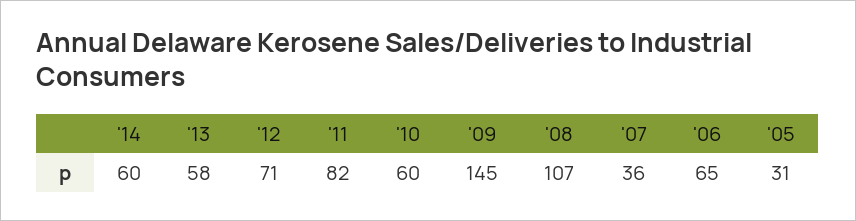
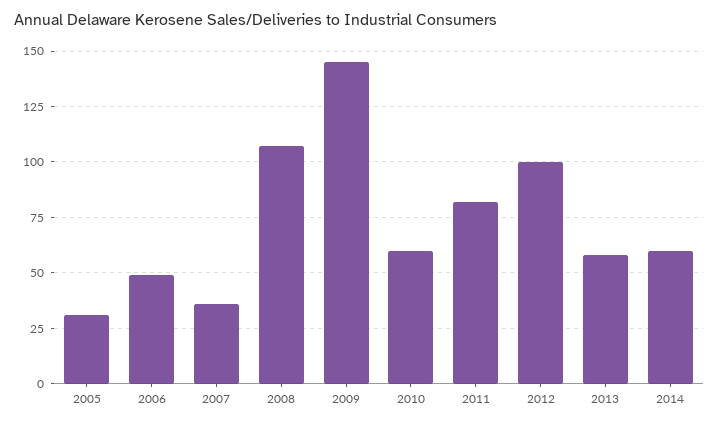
  {
    "'14": 60,
    "'13": 58,
-   "'12": 71,
+   "'12": 100,
    "'11": 82,
    "'10": 60,
    "'09": 145,
    "'08": 107,
    "'07": 36,
-   "'06": 65,
+   "'06": 50,
    "'05": 31
  }

